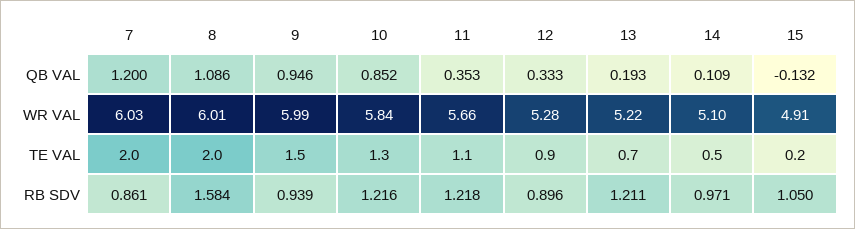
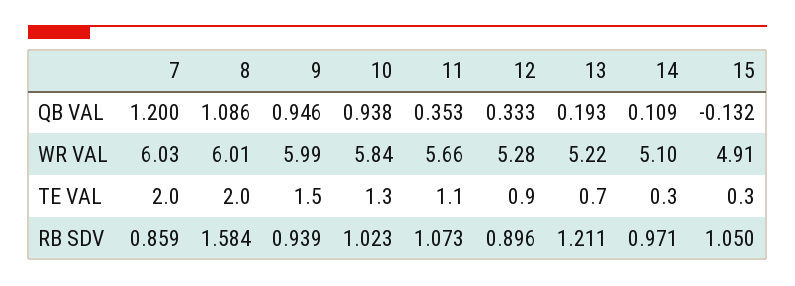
  {
    "7": {
      "QB VAL": 1.2,
      "WR VAL": 6.03,
      "TE VAL": 2,
-     "RB SDV": 0.861
+     "RB SDV": 0.859
    },
    "8": {
      "QB VAL": 1.086,
      "WR VAL": 6.01,
      "TE VAL": 2,
      "RB SDV": 1.584
    },
    "9": {
      "QB VAL": 0.946,
      "WR VAL": 5.99,
      "TE VAL": 1.5,
      "RB SDV": 0.939
    },
    "10": {
-     "QB VAL": 0.852,
+     "QB VAL": 0.938,
      "WR VAL": 5.84,
      "TE VAL": 1.3,
-     "RB SDV": 1.216
+     "RB SDV": 1.023
    },
    "11": {
      "QB VAL": 0.353,
      "WR VAL": 5.66,
      "TE VAL": 1.1,
-     "RB SDV": 1.218
+     "RB SDV": 1.073
    },
    "12": {
      "QB VAL": 0.333,
      "WR VAL": 5.28,
      "TE VAL": 0.9,
      "RB SDV": 0.896
    },
    "13": {
      "QB VAL": 0.193,
      "WR VAL": 5.22,
      "TE VAL": 0.7,
      "RB SDV": 1.211
    },
    "14": {
      "QB VAL": 0.109,
      "WR VAL": 5.1,
-     "TE VAL": 0.5,
+     "TE VAL": 0.3,
      "RB SDV": 0.971
    },
    "15": {
      "QB VAL": -0.132,
      "WR VAL": 4.91,
-     "TE VAL": 0.2,
+     "TE VAL": 0.3,
      "RB SDV": 1.05
    }
  }

